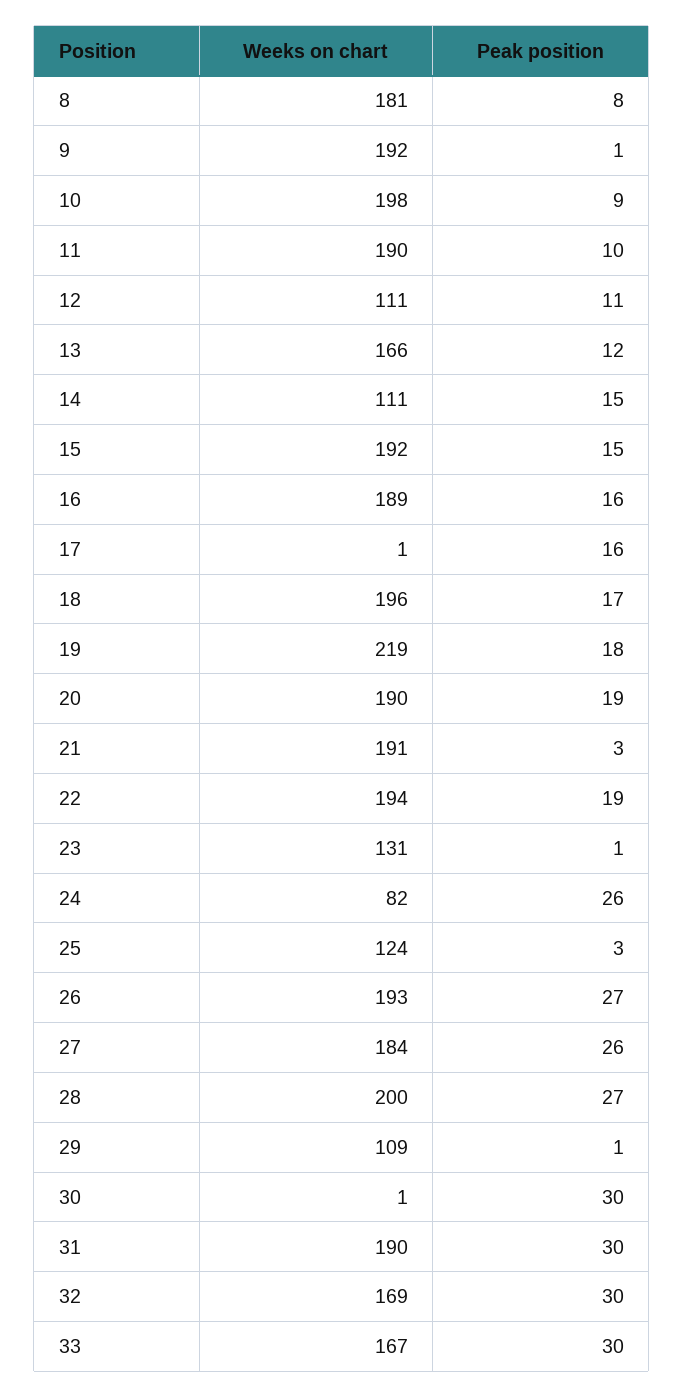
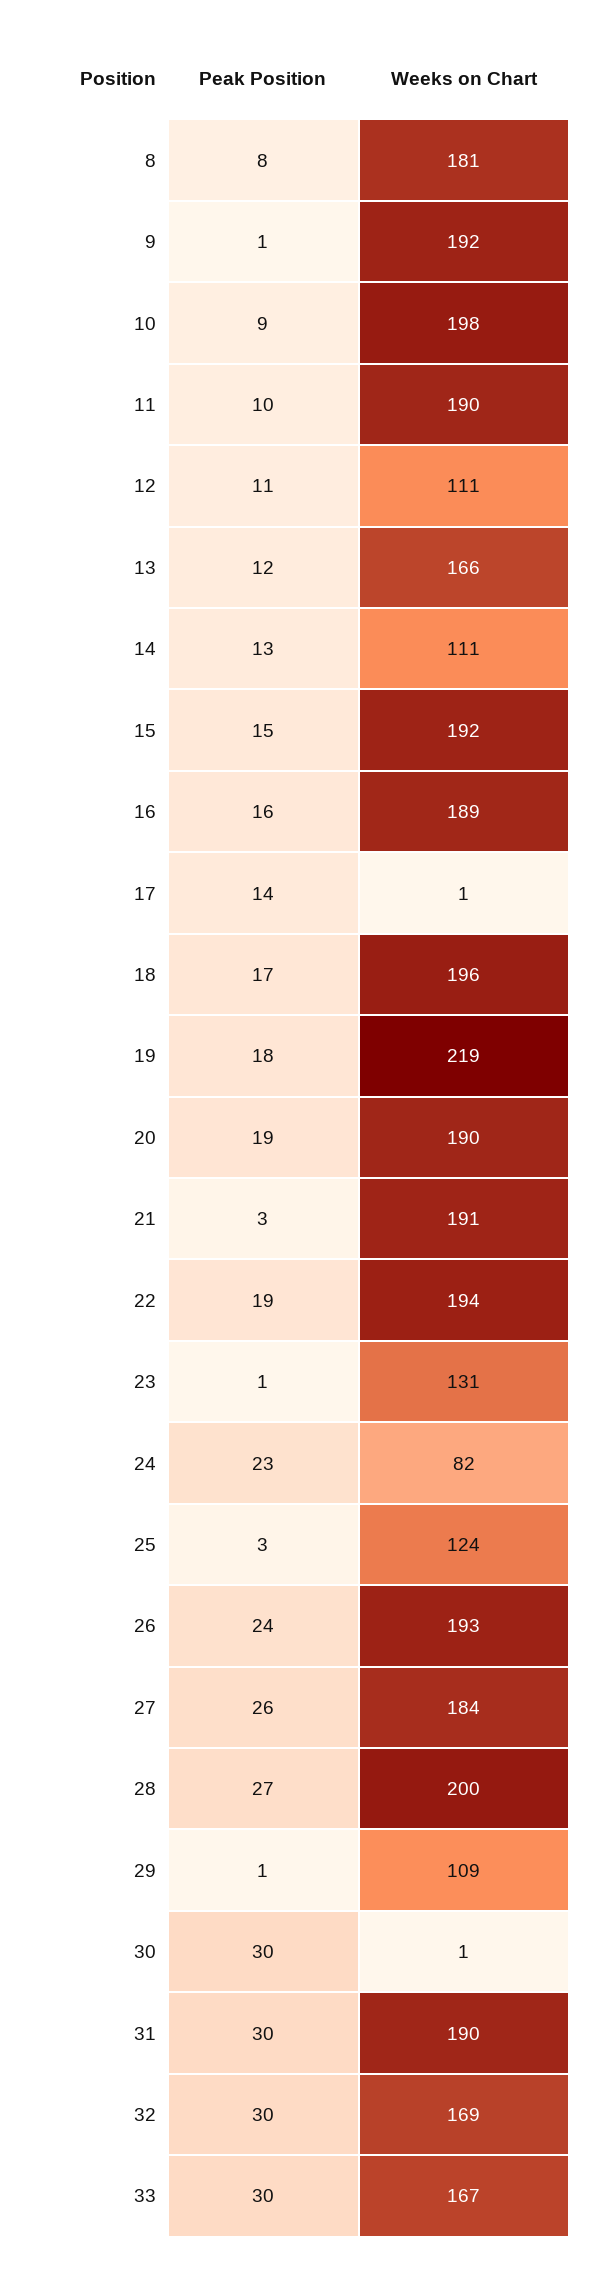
  {
    "Weeks on chart": {
      "8": 181,
      "9": 192,
      "10": 198,
      "11": 190,
      "12": 111,
      "13": 166,
      "14": 111,
      "15": 192,
      "16": 189,
      "17": 1,
      "18": 196,
      "19": 219,
      "20": 190,
      "21": 191,
      "22": 194,
      "23": 131,
      "24": 82,
      "25": 124,
      "26": 193,
      "27": 184,
      "28": 200,
      "29": 109,
      "30": 1,
      "31": 190,
      "32": 169,
      "33": 167
    },
    "Peak position": {
      "8": 8,
      "9": 1,
      "10": 9,
      "11": 10,
      "12": 11,
      "13": 12,
-     "14": 15,
+     "14": 13,
      "15": 15,
      "16": 16,
-     "17": 16,
+     "17": 14,
      "18": 17,
      "19": 18,
      "20": 19,
      "21": 3,
      "22": 19,
      "23": 1,
-     "24": 26,
+     "24": 23,
      "25": 3,
-     "26": 27,
+     "26": 24,
      "27": 26,
      "28": 27,
      "29": 1,
      "30": 30,
      "31": 30,
      "32": 30,
      "33": 30
    }
  }

